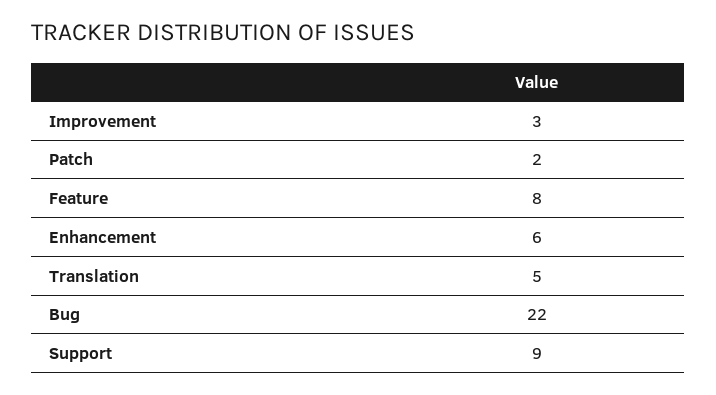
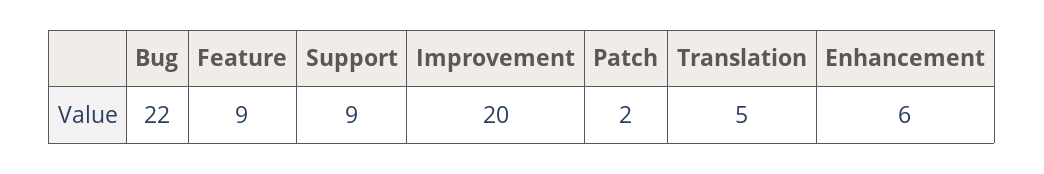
  {
-   "Improvement": 3,
+   "Improvement": 20,
    "Patch": 2,
-   "Feature": 8,
+   "Feature": 9,
    "Enhancement": 6,
    "Translation": 5,
    "Bug": 22,
    "Support": 9
  }

